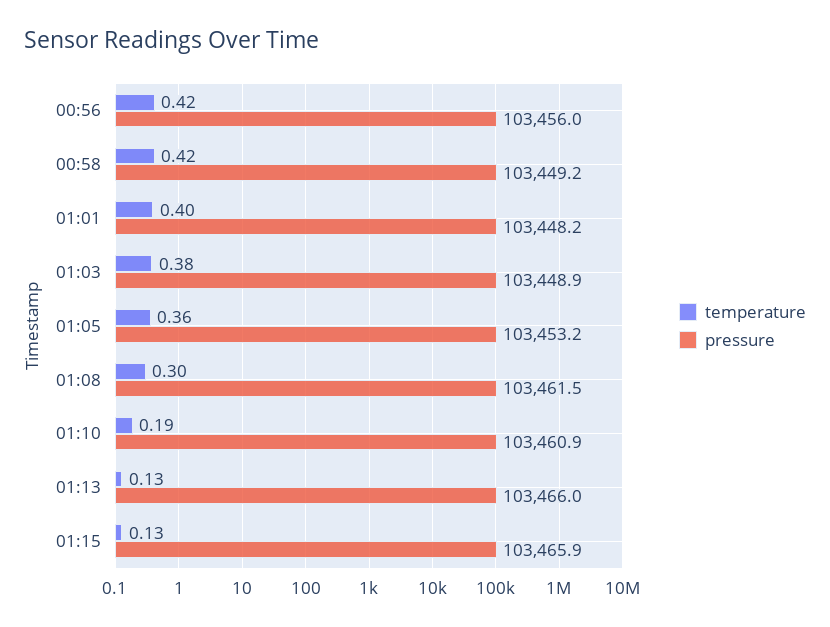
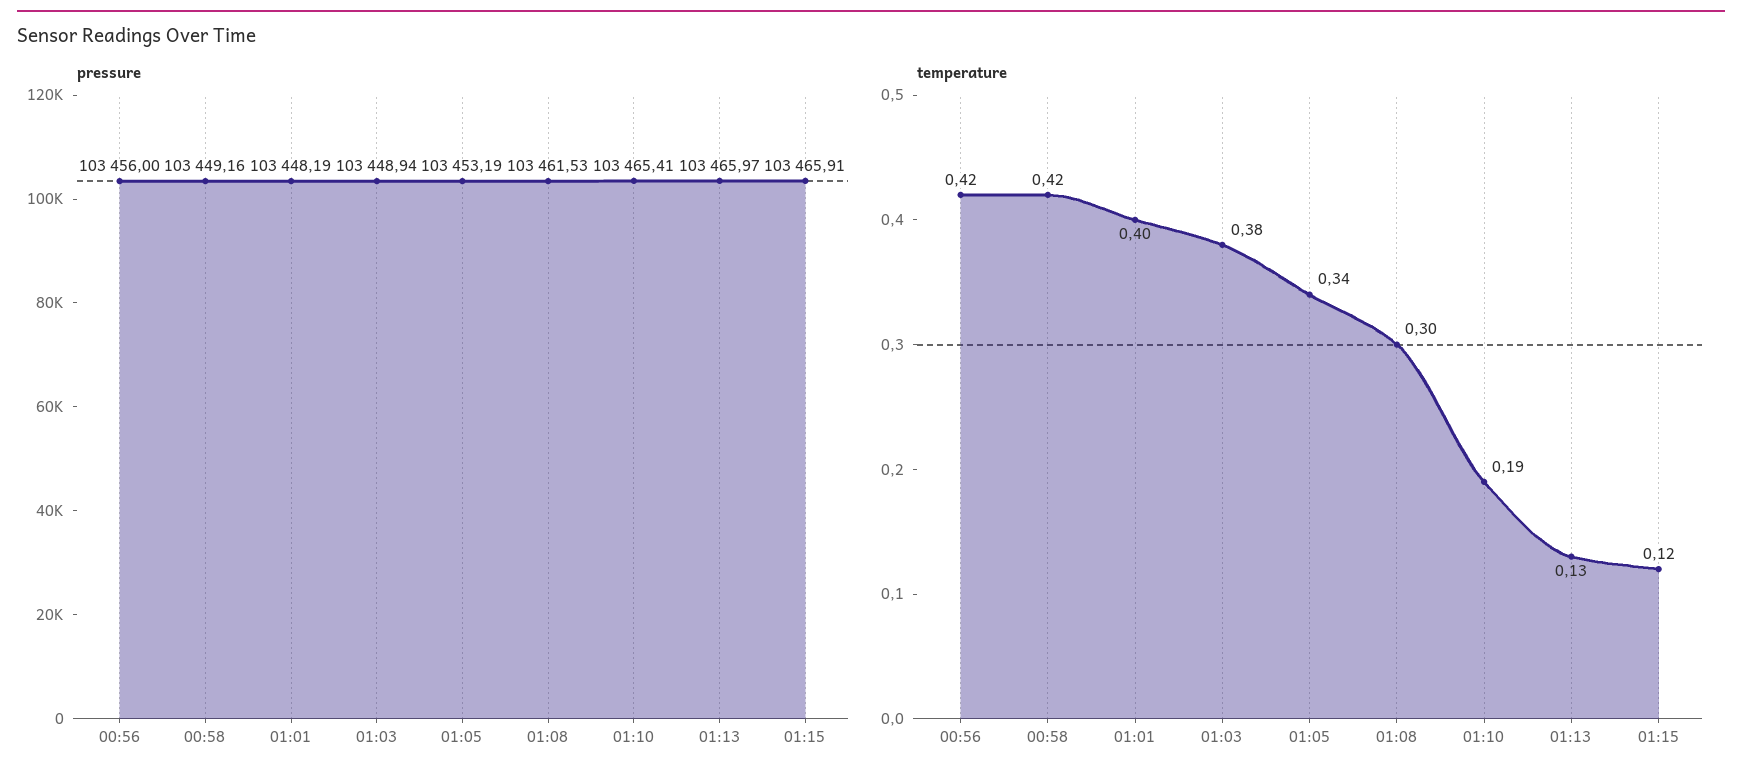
  {
    "temperature": {
      "00:56": 0.42,
      "00:58": 0.42,
      "01:01": 0.4,
      "01:03": 0.38,
-     "01:05": 0.36,
+     "01:05": 0.34,
      "01:08": 0.3,
      "01:10": 0.19,
      "01:13": 0.13,
-     "01:15": 0.13
+     "01:15": 0.12
    },
    "pressure": {
      "00:56": 103456,
      "00:58": 103449.16,
      "01:01": 103448.19,
      "01:03": 103448.94,
      "01:05": 103453.19,
      "01:08": 103461.53,
-     "01:10": 103460.9,
+     "01:10": 103465.41,
      "01:13": 103465.97,
      "01:15": 103465.91
    }
  }

